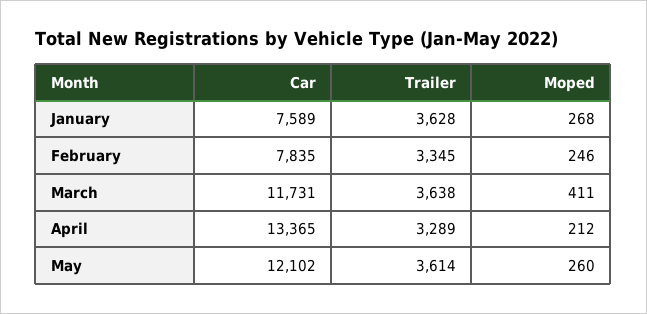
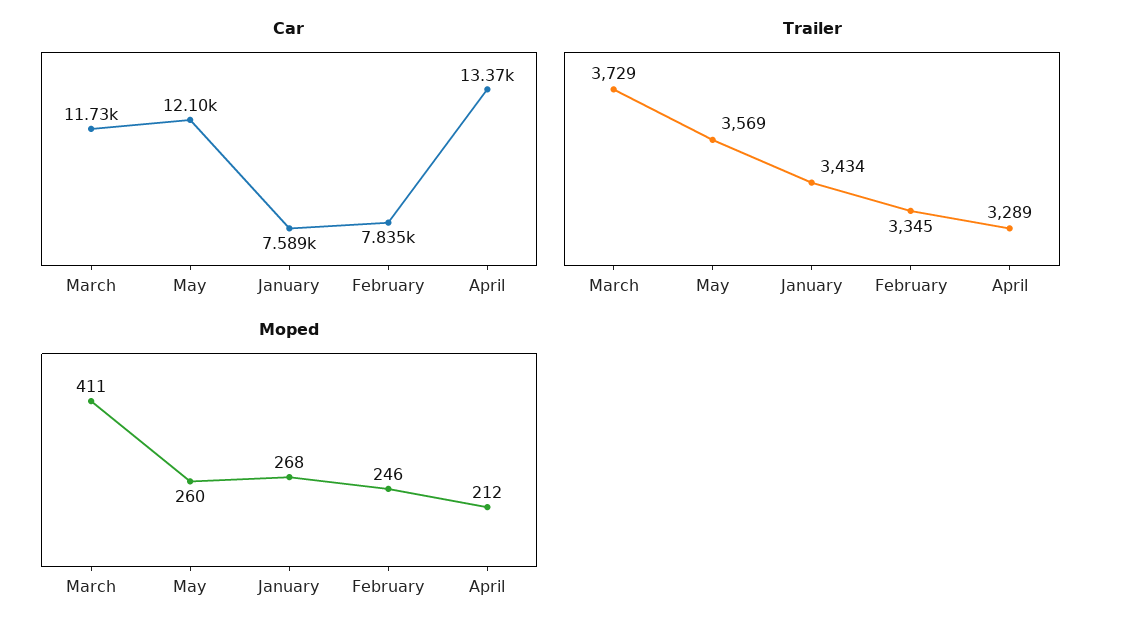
  {
    "Car": {
      "January": 7589,
      "February": 7835,
      "March": 11731,
      "April": 13365,
      "May": 12102
    },
    "Trailer": {
-     "January": 3628,
+     "January": 3434,
      "February": 3345,
-     "March": 3638,
+     "March": 3729,
      "April": 3289,
-     "May": 3614
+     "May": 3569
    },
    "Moped": {
      "January": 268,
      "February": 246,
      "March": 411,
      "April": 212,
      "May": 260
    }
  }

